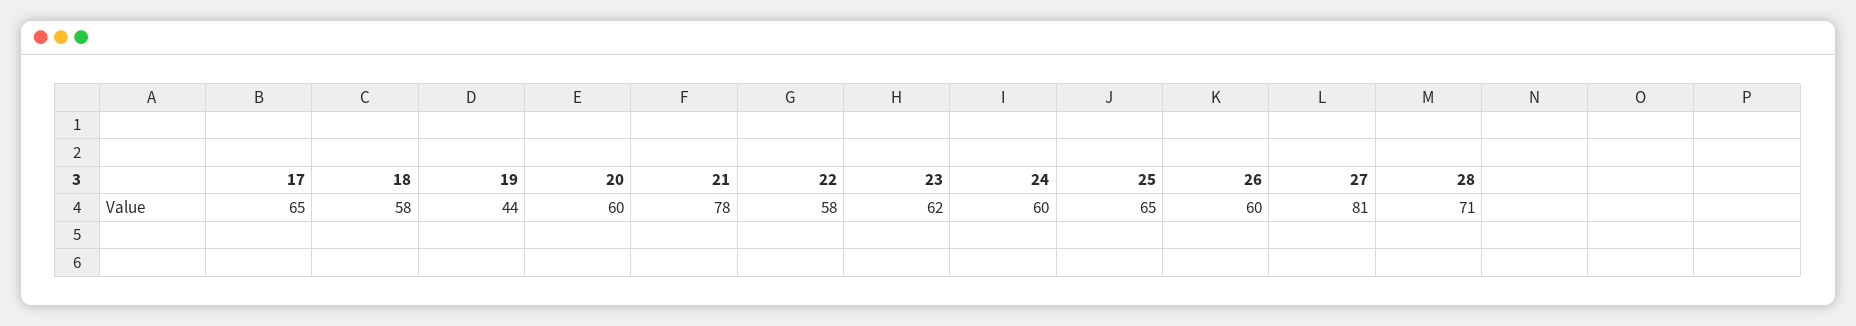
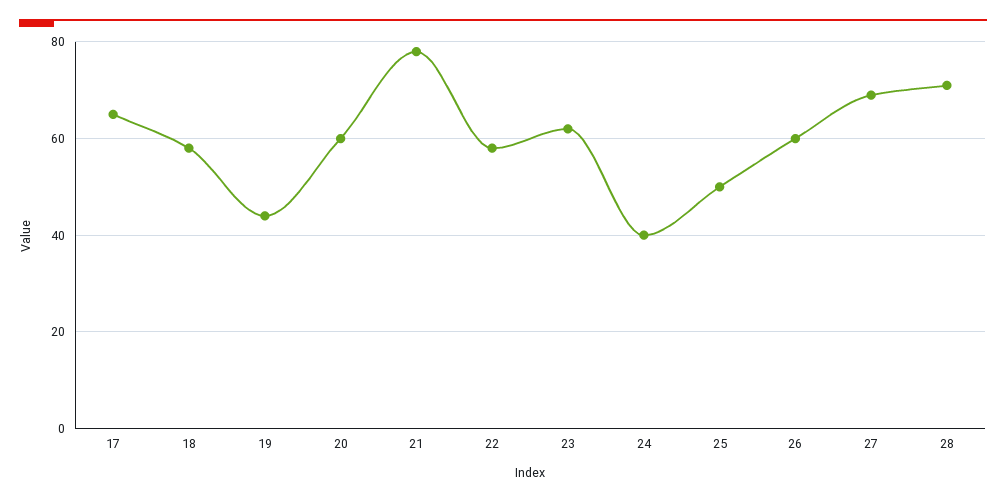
  {
    "17": 65,
    "18": 58,
    "19": 44,
    "20": 60,
    "21": 78,
    "22": 58,
    "23": 62,
-   "24": 60,
+   "24": 40,
-   "25": 65,
+   "25": 50,
    "26": 60,
-   "27": 81,
+   "27": 70,
    "28": 71
  }

